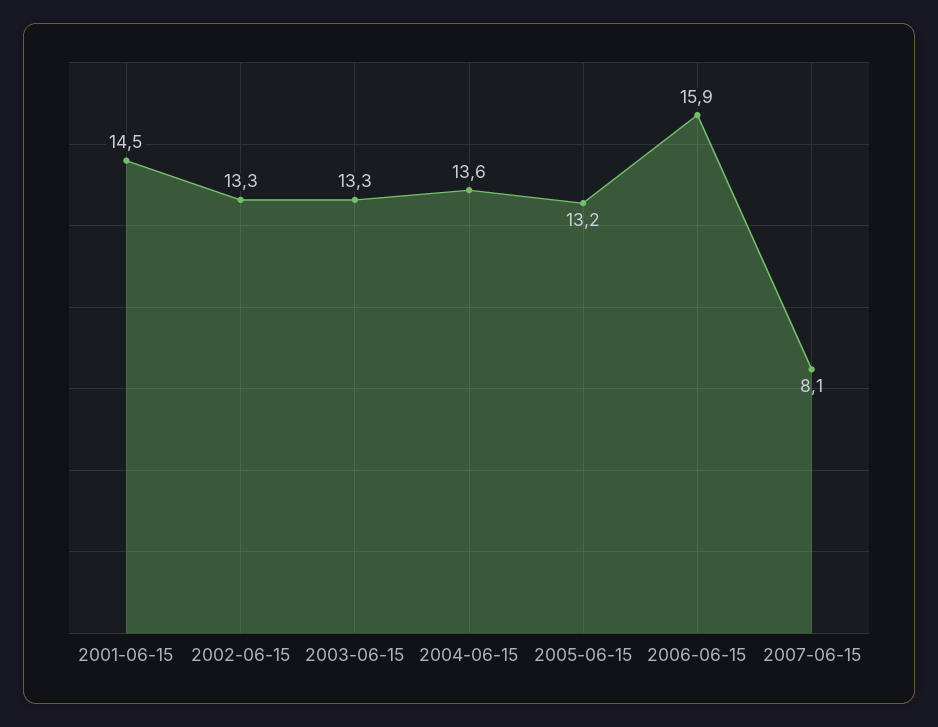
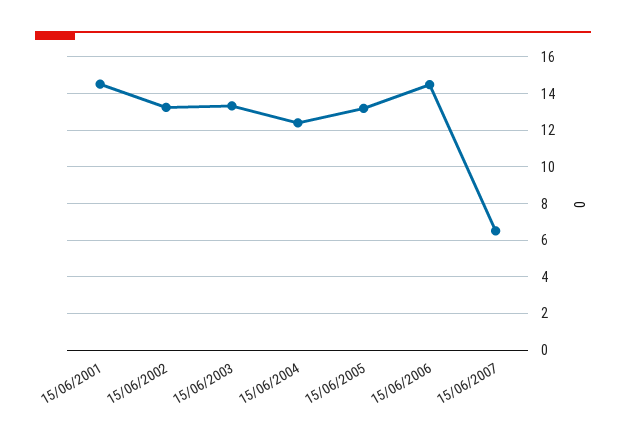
  {
    "2001-06-15": 14.5,
    "2002-06-15": 13.3,
    "2003-06-15": 13.3,
-   "2004-06-15": 13.6,
+   "2004-06-15": 12.5,
    "2005-06-15": 13.2,
-   "2006-06-15": 15.9,
+   "2006-06-15": 14.5,
-   "2007-06-15": 8.1
+   "2007-06-15": 6.5
  }

